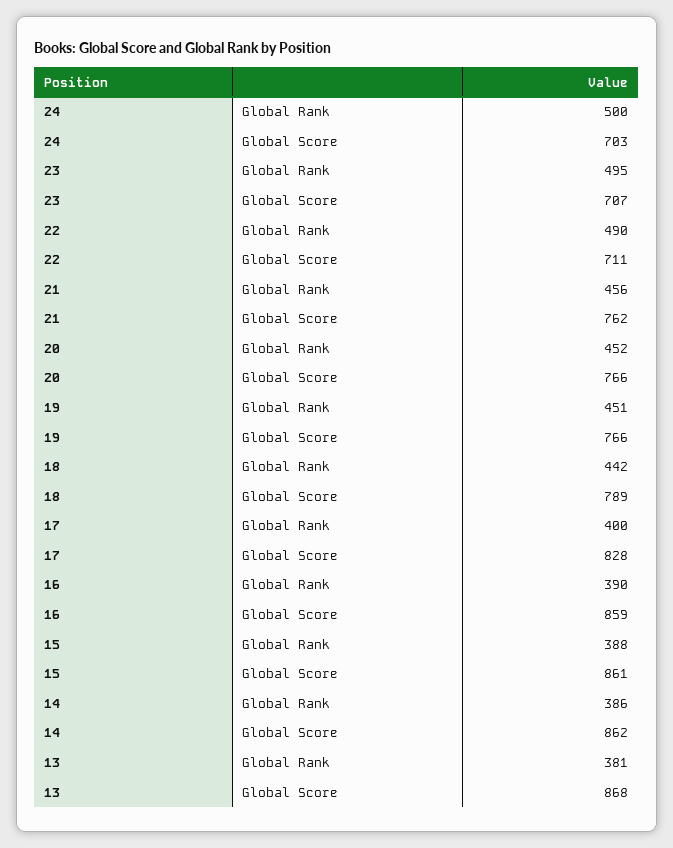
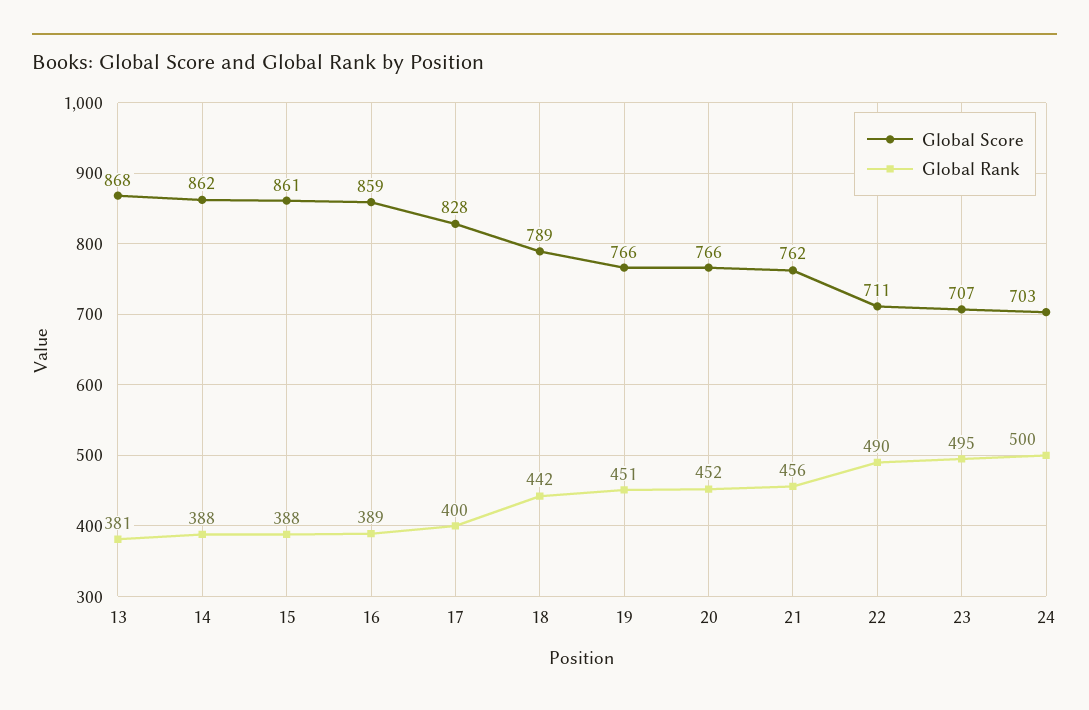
  {
    "Global Rank": {
      "24": 500,
      "23": 495,
      "22": 490,
      "21": 456,
      "20": 452,
      "19": 451,
      "18": 442,
      "17": 400,
-     "16": 390,
+     "16": 389,
      "15": 388,
-     "14": 386,
+     "14": 388,
      "13": 381
    },
    "Global Score": {
      "24": 703,
      "23": 707,
      "22": 711,
      "21": 762,
      "20": 766,
      "19": 766,
      "18": 789,
      "17": 828,
      "16": 859,
      "15": 861,
      "14": 862,
      "13": 868
    }
  }

